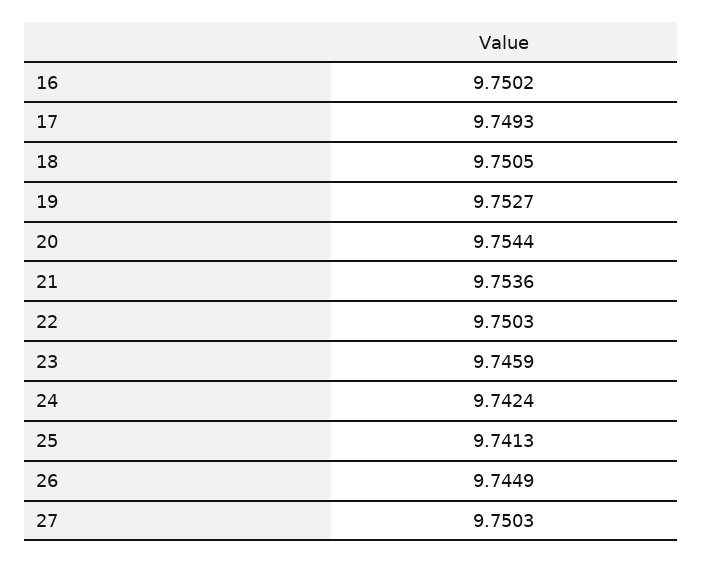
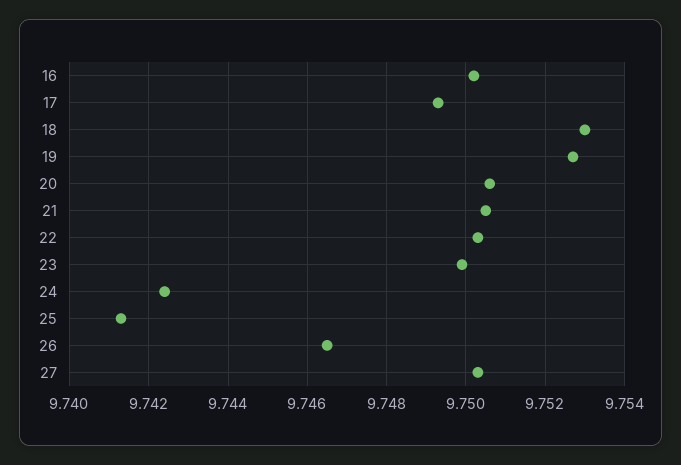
  {
    "16": 9.7502,
    "17": 9.7493,
-   "18": 9.7505,
+   "18": 9.753,
    "19": 9.7527,
-   "20": 9.7544,
+   "20": 9.7505,
-   "21": 9.7536,
+   "21": 9.7505,
    "22": 9.7503,
-   "23": 9.7459,
+   "23": 9.75,
    "24": 9.7424,
    "25": 9.7413,
-   "26": 9.7449,
+   "26": 9.7465,
    "27": 9.7503
  }

